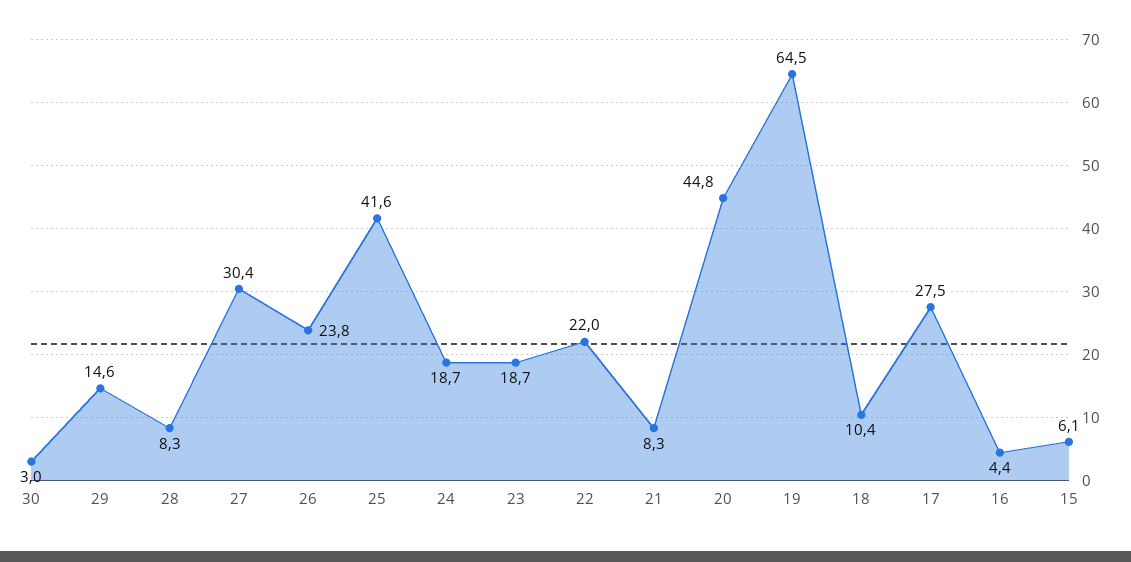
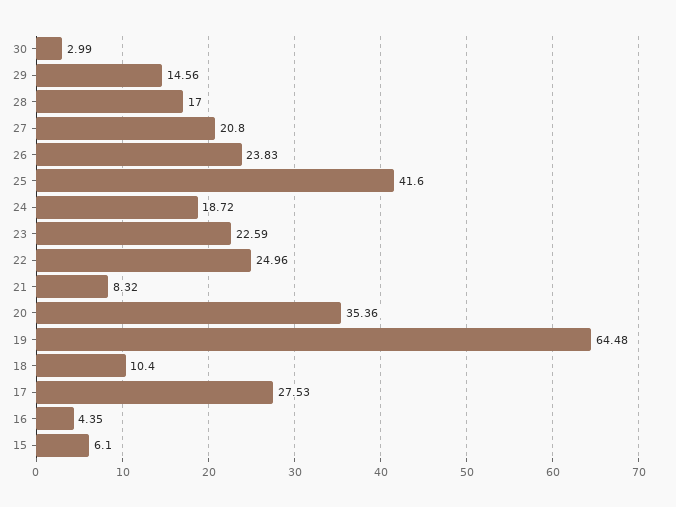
  {
    "30": 2.99,
    "29": 14.56,
-   "28": 8.3,
+   "28": 17,
-   "27": 30.4,
+   "27": 20.8,
    "26": 23.83,
    "25": 41.6,
    "24": 18.72,
-   "23": 18.7,
+   "23": 22.59,
-   "22": 22,
+   "22": 24.96,
    "21": 8.32,
-   "20": 44.8,
+   "20": 35.36,
    "19": 64.48,
    "18": 10.4,
    "17": 27.53,
    "16": 4.35,
    "15": 6.1
  }

